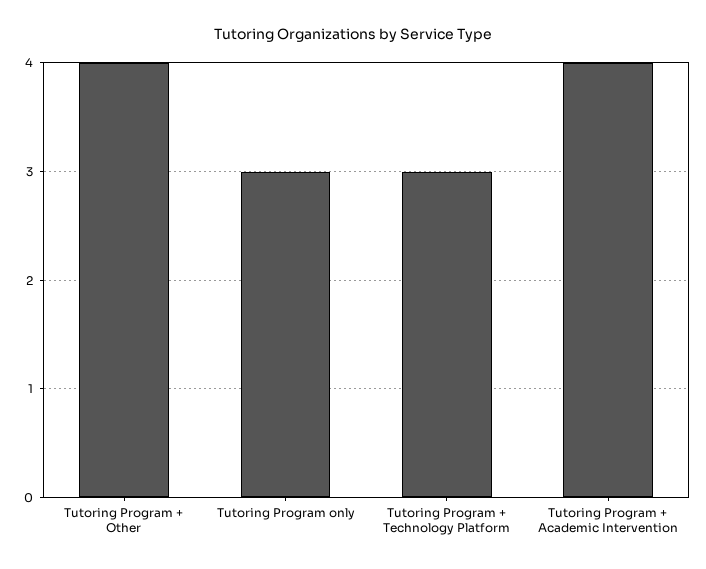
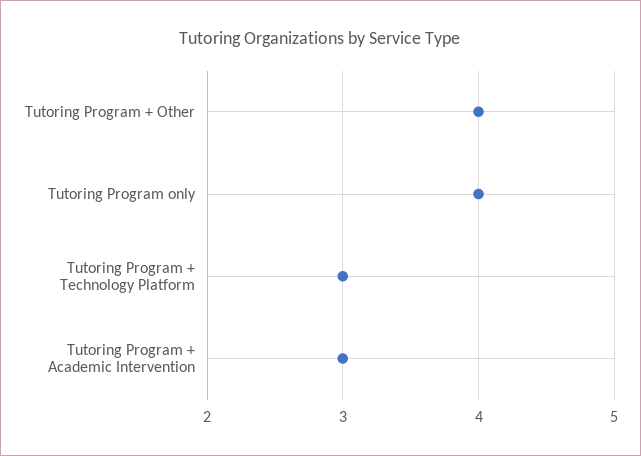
  {
    "Tutoring Program + Other": 4,
-   "Tutoring Program only": 3,
+   "Tutoring Program only": 4,
    "Tutoring Program + Technology Platform": 3,
-   "Tutoring Program + Academic Intervention": 4
+   "Tutoring Program + Academic Intervention": 3
  }

